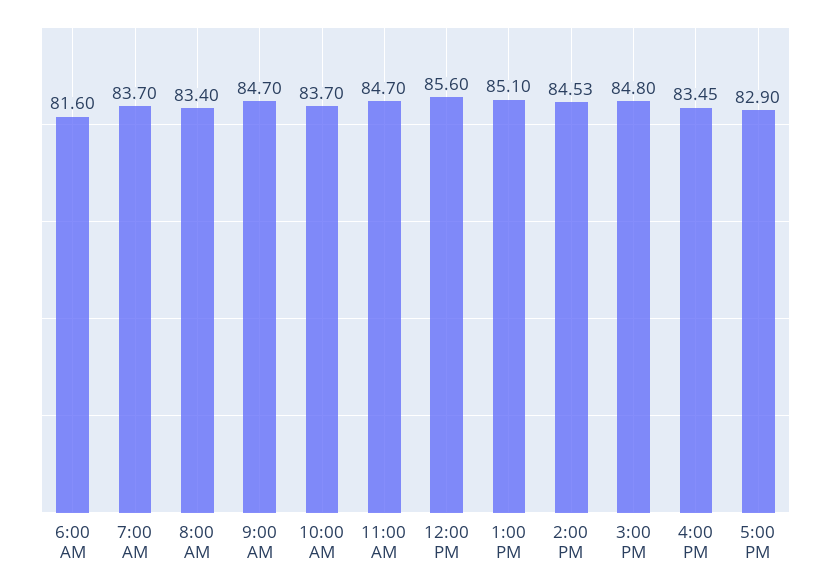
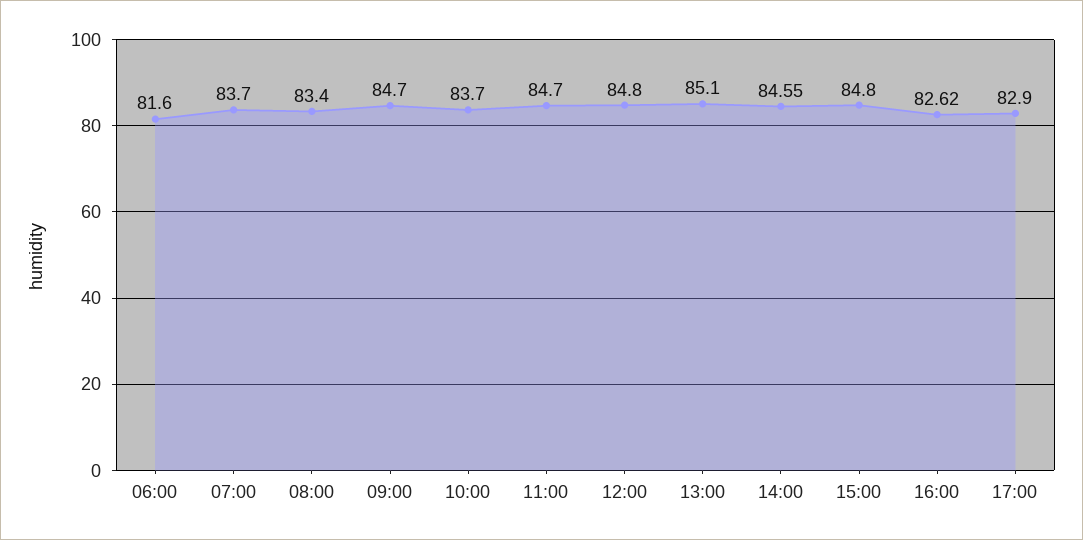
  {
    "6:00 AM": 81.6,
    "7:00 AM": 83.7,
    "8:00 AM": 83.4,
    "9:00 AM": 84.7,
    "10:00 AM": 83.7,
    "11:00 AM": 84.7,
-   "12:00 PM": 85.6,
+   "12:00 PM": 84.8,
    "1:00 PM": 85.1,
-   "2:00 PM": 84.53,
+   "2:00 PM": 84.55,
    "3:00 PM": 84.8,
-   "4:00 PM": 83.45,
+   "4:00 PM": 82.62,
    "5:00 PM": 82.9
  }

